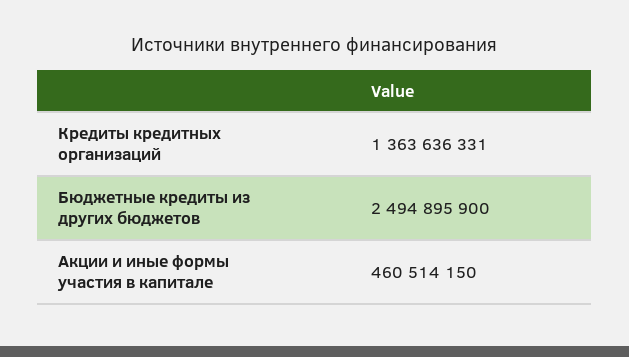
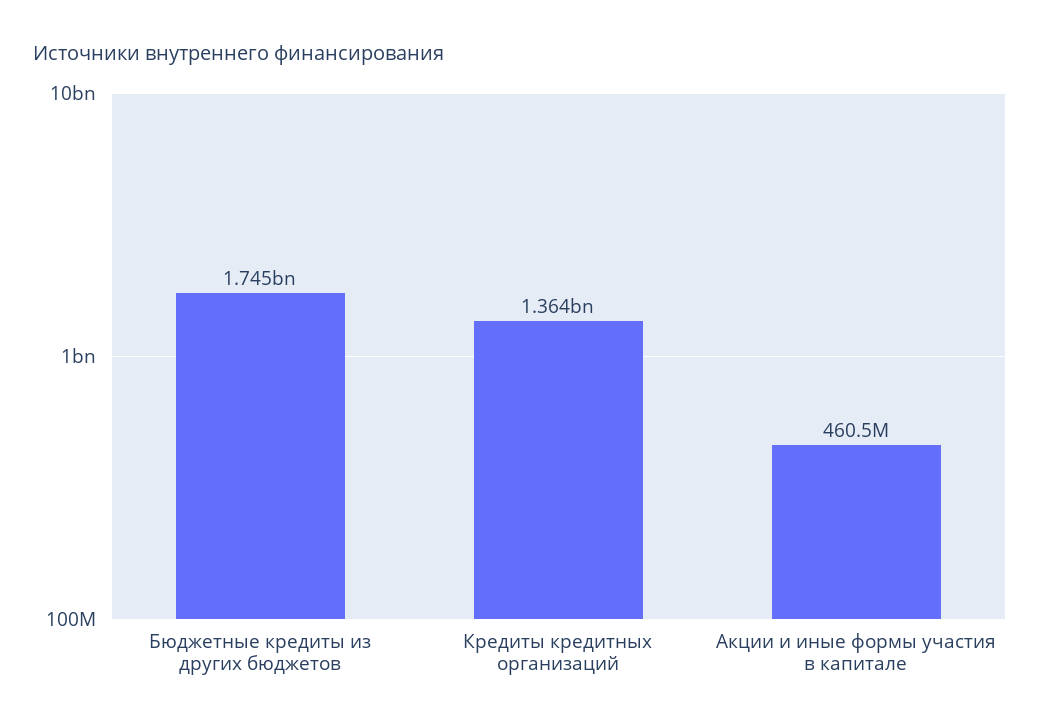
  {
    "Кредиты кредитных организаций": 1363636331,
-   "Бюджетные кредиты из других бюджетов": 2494895900,
+   "Бюджетные кредиты из других бюджетов": 1745000000,
    "Акции и иные формы участия в капитале": 460514150
  }

